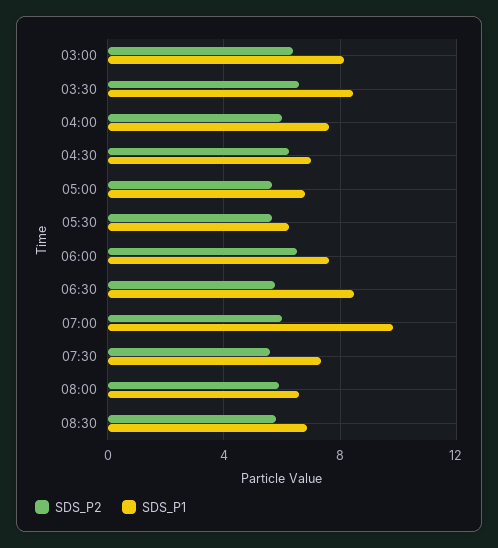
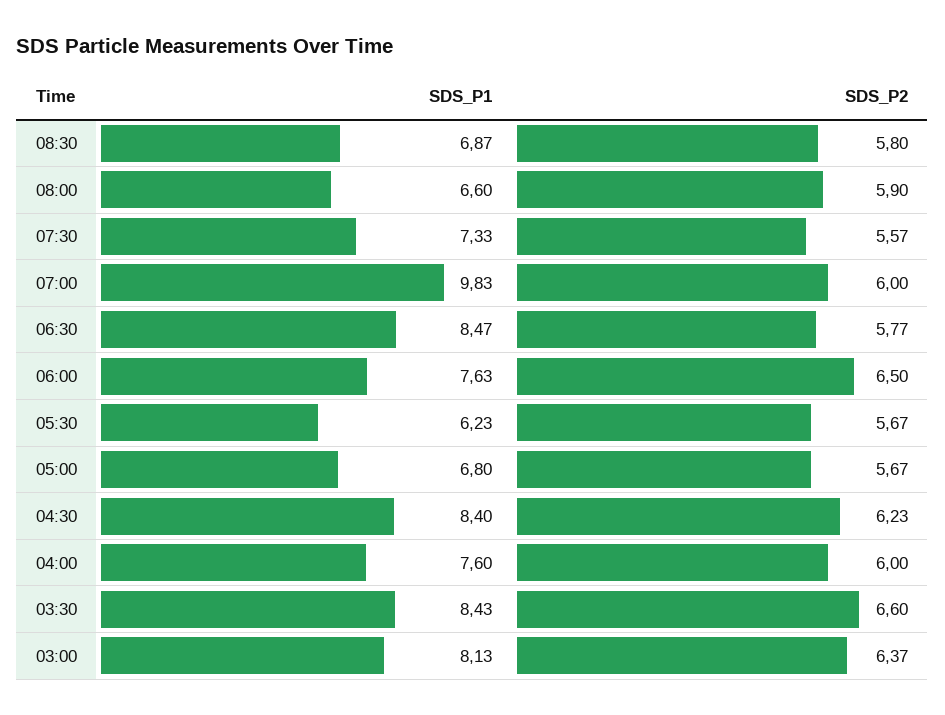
  {
    "SDS_P2": {
      "03:00": 6.37,
      "03:30": 6.6,
      "04:00": 6,
      "04:30": 6.23,
      "05:00": 5.67,
      "05:30": 5.67,
      "06:00": 6.5,
      "06:30": 5.77,
      "07:00": 6,
      "07:30": 5.57,
      "08:00": 5.9,
      "08:30": 5.8
    },
    "SDS_P1": {
      "03:00": 8.13,
      "03:30": 8.43,
      "04:00": 7.6,
-     "04:30": 7,
+     "04:30": 8.4,
      "05:00": 6.8,
      "05:30": 6.23,
      "06:00": 7.63,
      "06:30": 8.47,
      "07:00": 9.83,
      "07:30": 7.33,
      "08:00": 6.6,
      "08:30": 6.87
    }
  }

